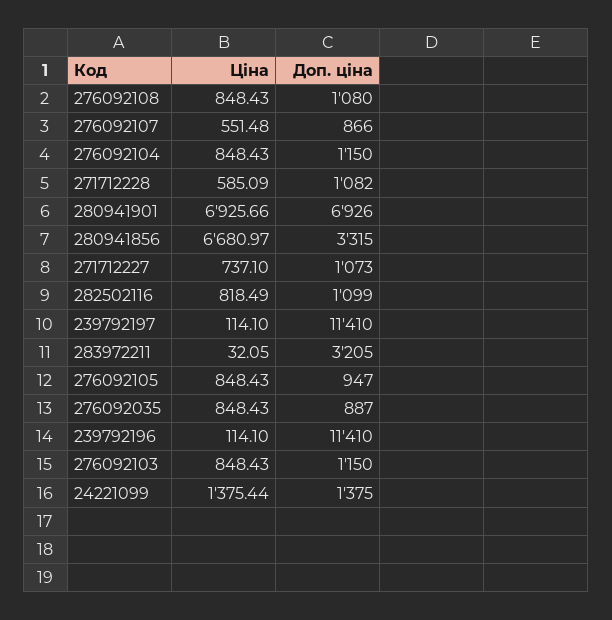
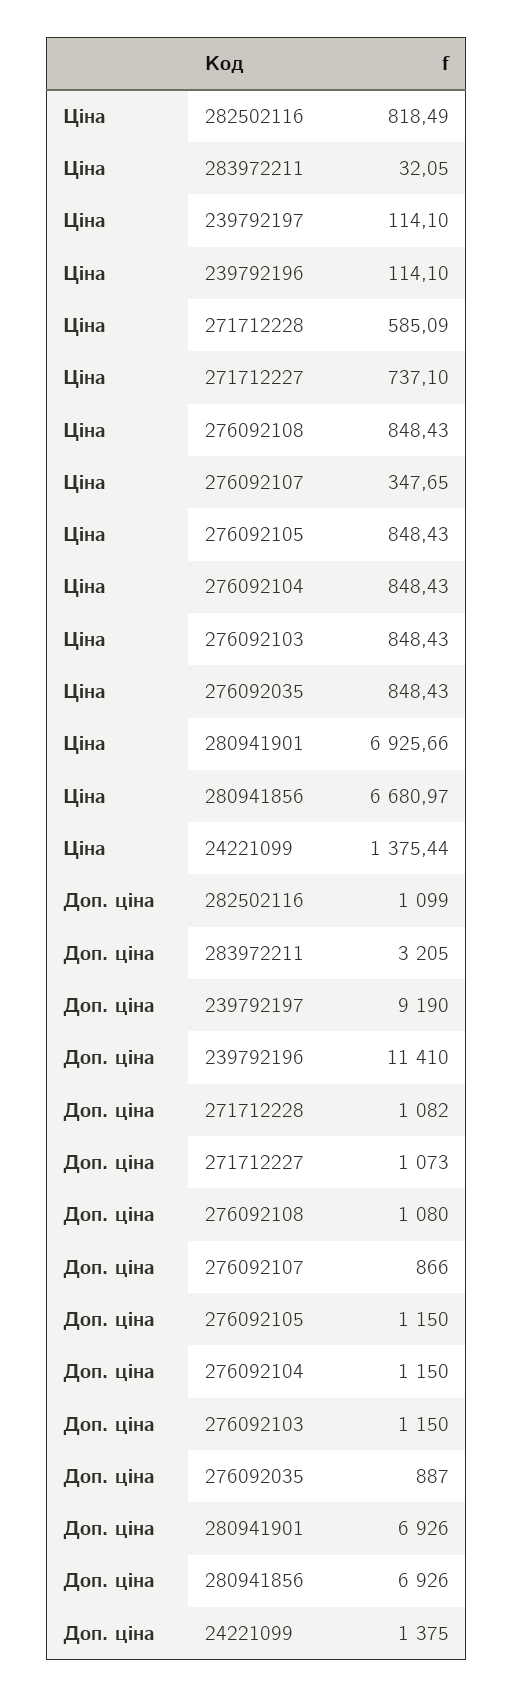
  {
    "Ціна": {
      "276092108": 848.43,
-     "276092107": 551.48,
+     "276092107": 347.65,
      "276092104": 848.43,
      "271712228": 585.09,
      "280941901": 6925.66,
      "280941856": 6680.97,
      "271712227": 737.1,
      "282502116": 818.49,
      "239792197": 114.1,
      "283972211": 32.05,
      "276092105": 848.43,
      "276092035": 848.43,
      "239792196": 114.1,
      "276092103": 848.43,
      "24221099": 1375.44
    },
    "Доп. ціна": {
      "276092108": 1080,
      "276092107": 866,
      "276092104": 1150,
      "271712228": 1082,
      "280941901": 6926,
-     "280941856": 3315,
+     "280941856": 6926,
      "271712227": 1073,
      "282502116": 1099,
-     "239792197": 11410,
+     "239792197": 9190,
      "283972211": 3205,
-     "276092105": 947,
+     "276092105": 1150,
      "276092035": 887,
      "239792196": 11410,
      "276092103": 1150,
      "24221099": 1375
    }
  }

